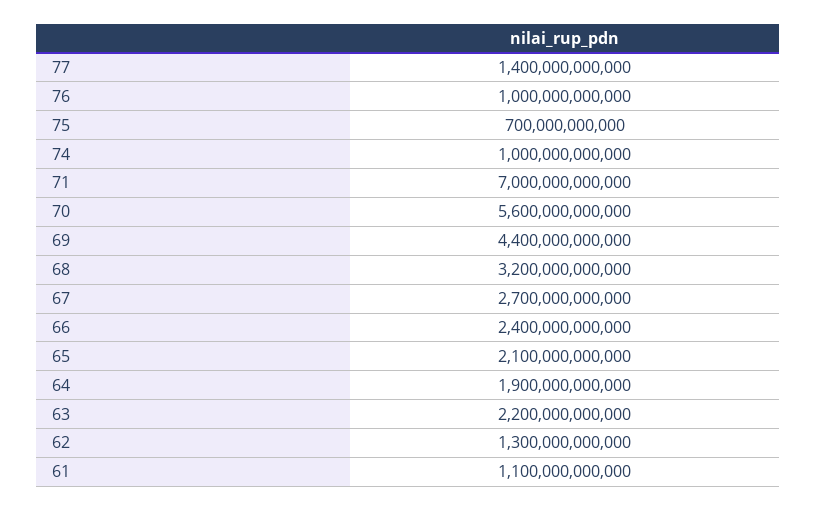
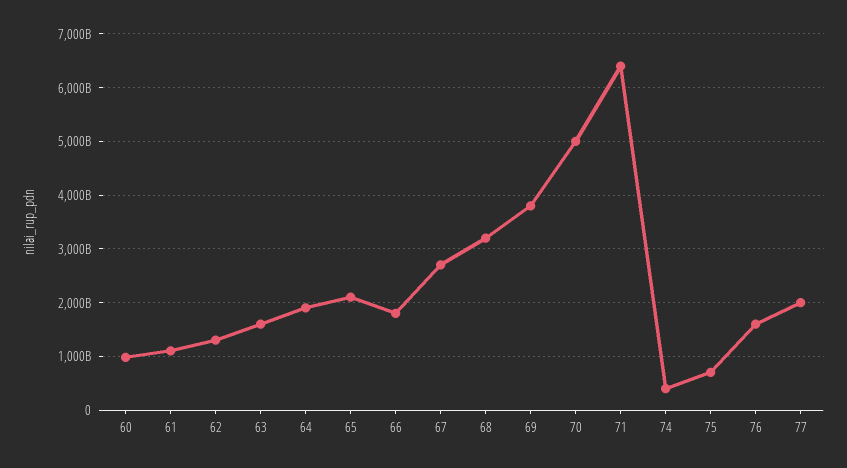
  {
-   "77": 1400000000000,
+   "77": 2000000000000,
-   "76": 1000000000000,
+   "76": 1600000000000,
    "75": 700000000000,
-   "74": 1000000000000,
+   "74": 400000000000,
-   "71": 7000000000000,
+   "71": 6400000000000,
-   "70": 5600000000000,
+   "70": 5000000000000,
-   "69": 4400000000000,
+   "69": 3800000000000,
    "68": 3200000000000,
    "67": 2700000000000,
-   "66": 2400000000000,
+   "66": 1800000000000,
    "65": 2100000000000,
    "64": 1900000000000,
-   "63": 2200000000000,
+   "63": 1600000000000,
    "62": 1300000000000,
-   "61": 1100000000000
+   "61": 1100000000000,
+   "60": 1000000000000
  }

